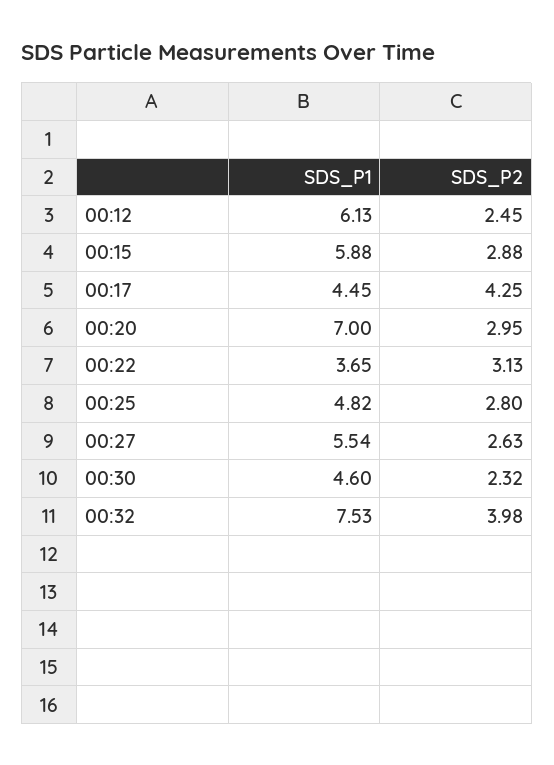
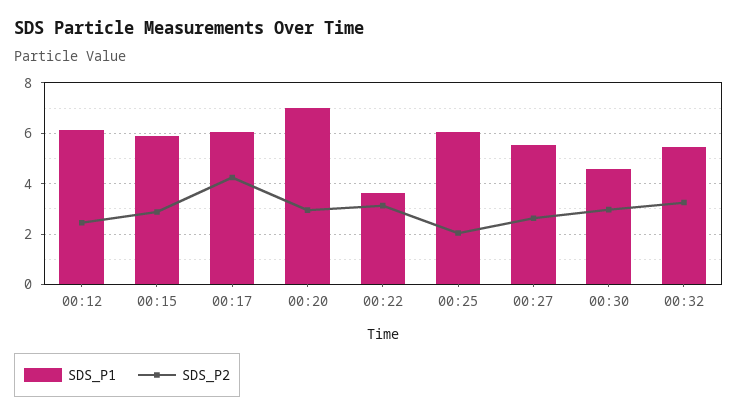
  {
    "SDS_P1": {
      "00:12": 6.13,
      "00:15": 5.88,
-     "00:17": 4.45,
+     "00:17": 6,
      "00:20": 7,
      "00:22": 3.65,
-     "00:25": 4.82,
+     "00:25": 6,
      "00:27": 5.54,
      "00:30": 4.6,
-     "00:32": 7.53
+     "00:32": 5.5
    },
    "SDS_P2": {
      "00:12": 2.45,
      "00:15": 2.88,
      "00:17": 4.25,
      "00:20": 2.95,
      "00:22": 3.13,
-     "00:25": 2.8,
+     "00:25": 2,
      "00:27": 2.63,
-     "00:30": 2.32,
+     "00:30": 3,
-     "00:32": 3.98
+     "00:32": 3.25
    }
  }

